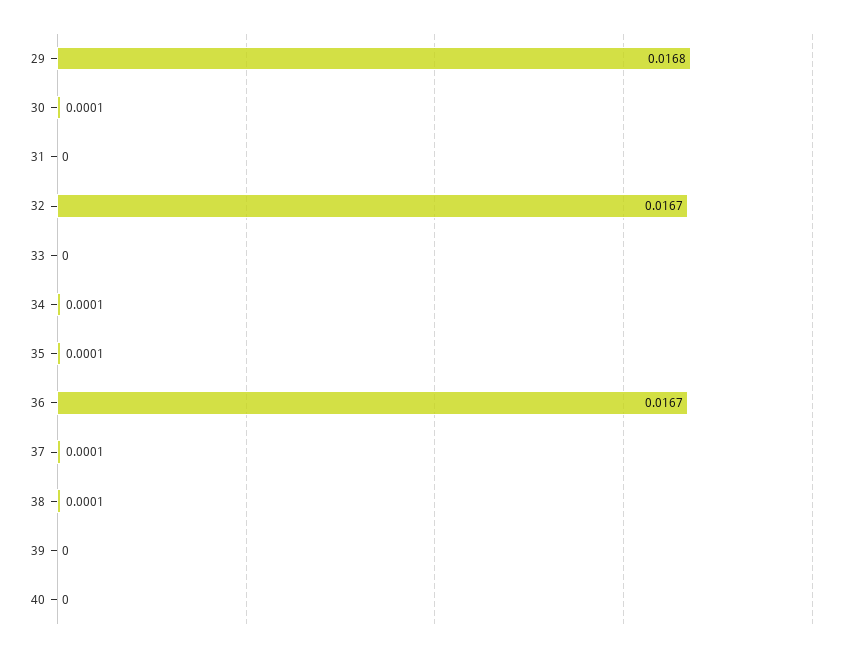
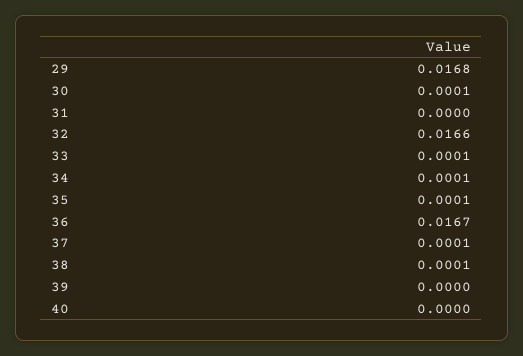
  {
    "29": 0.0168,
    "30": 0.0001,
    "31": 0,
-   "32": 0.0167,
+   "32": 0.0166,
-   "33": 0,
+   "33": 0.0001,
    "34": 0.0001,
    "35": 0.0001,
    "36": 0.0167,
    "37": 0.0001,
    "38": 0.0001,
    "39": 0,
    "40": 0
  }

